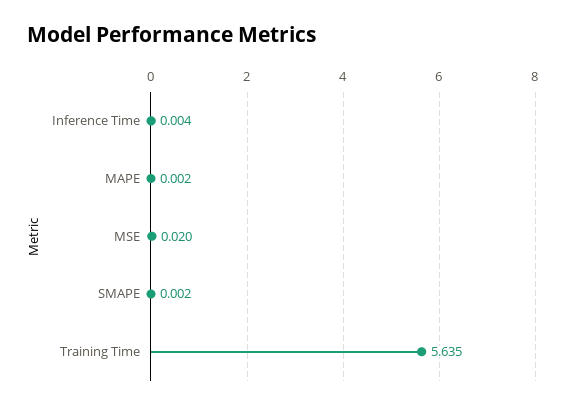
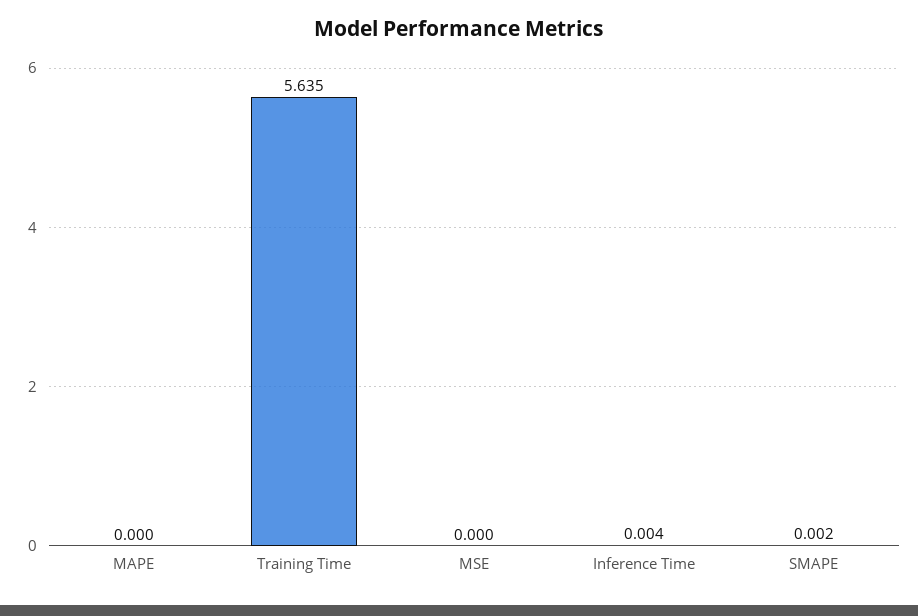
  {
    "Inference Time": 0.004,
-   "MAPE": 0.002,
+   "MAPE": 0,
-   "MSE": 0.02,
+   "MSE": 0,
    "SMAPE": 0.002,
    "Training Time": 5.635
  }

